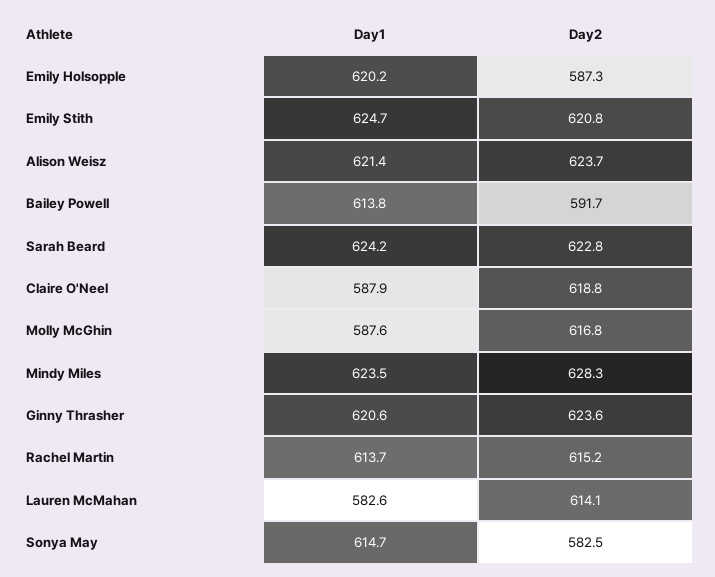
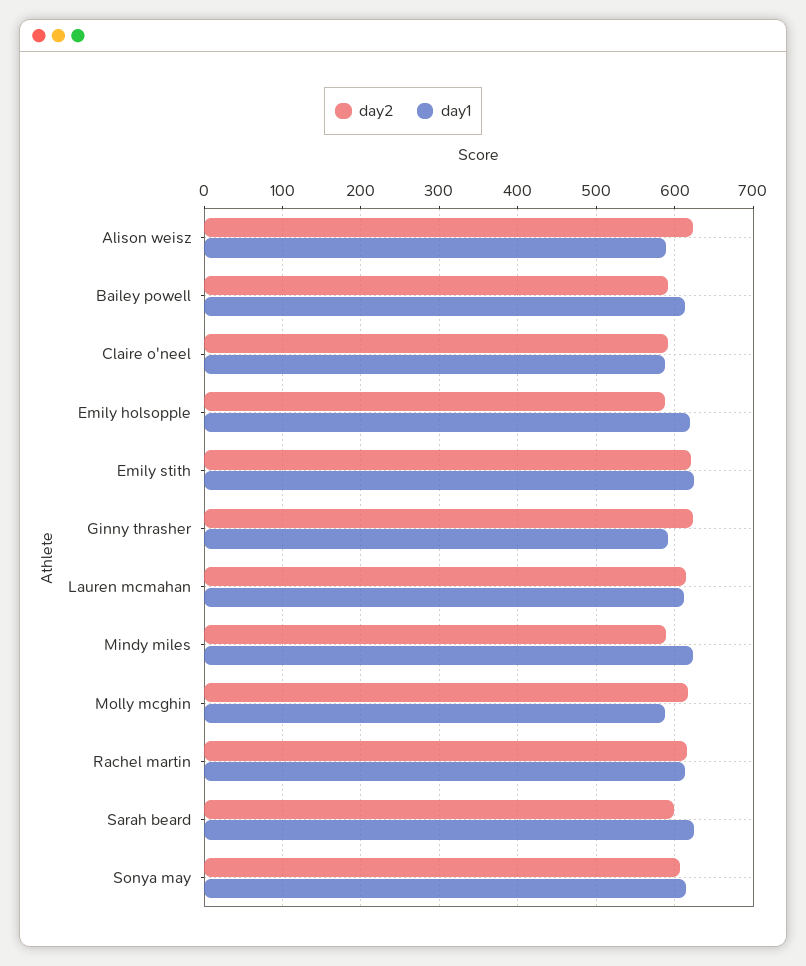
  {
    "Day1": {
      "Emily Holsopple": 620.2,
      "Emily Stith": 624.7,
-     "Alison Weisz": 621.4,
+     "Alison Weisz": 590,
      "Bailey Powell": 613.8,
      "Sarah Beard": 624.2,
      "Claire O'Neel": 587.9,
      "Molly McGhin": 587.6,
      "Mindy Miles": 623.5,
-     "Ginny Thrasher": 620.6,
+     "Ginny Thrasher": 590,
      "Rachel Martin": 613.7,
-     "Lauren McMahan": 582.6,
+     "Lauren McMahan": 610,
      "Sonya May": 614.7
    },
    "Day2": {
      "Emily Holsopple": 587.3,
      "Emily Stith": 620.8,
      "Alison Weisz": 623.7,
      "Bailey Powell": 591.7,
-     "Sarah Beard": 622.8,
+     "Sarah Beard": 600,
-     "Claire O'Neel": 618.8,
+     "Claire O'Neel": 590,
      "Molly McGhin": 616.8,
-     "Mindy Miles": 628.3,
+     "Mindy Miles": 590,
      "Ginny Thrasher": 623.6,
      "Rachel Martin": 615.2,
      "Lauren McMahan": 614.1,
-     "Sonya May": 582.5
+     "Sonya May": 610
    }
  }

